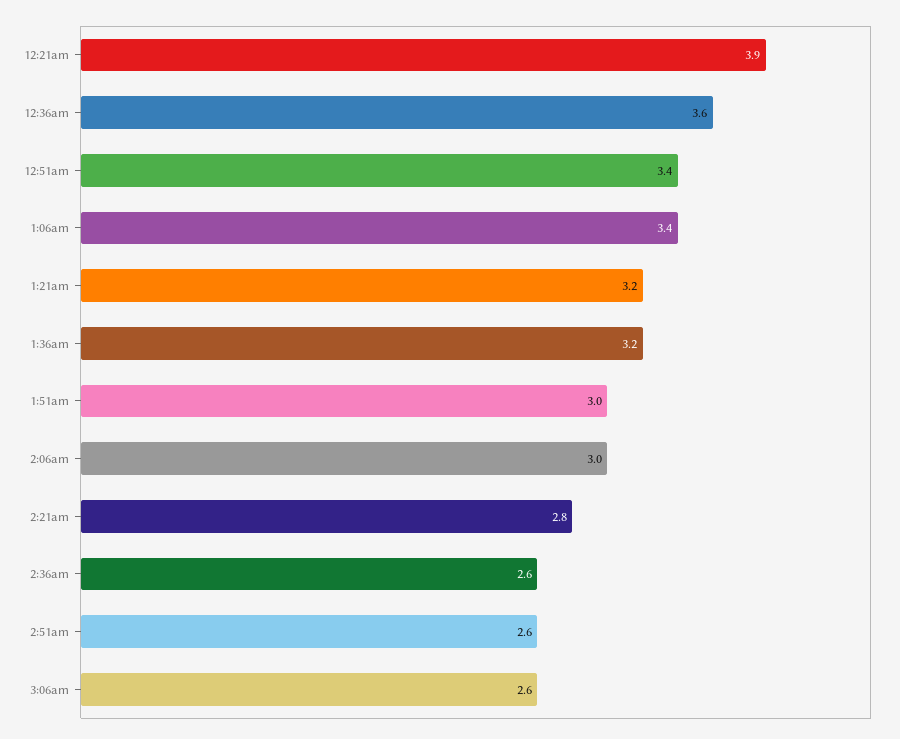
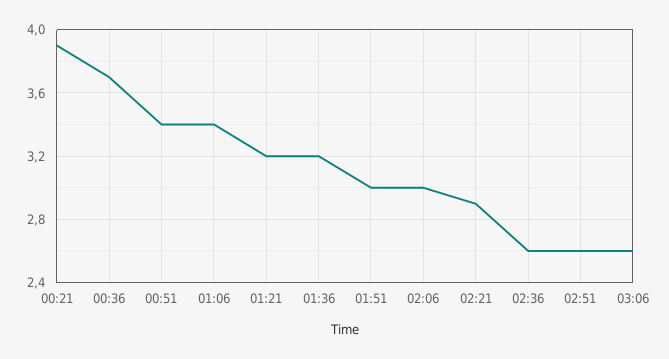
  {
    "12:21am": 3.9,
-   "12:36am": 3.6,
+   "12:36am": 3.7,
    "12:51am": 3.4,
    "1:06am": 3.4,
    "1:21am": 3.2,
    "1:36am": 3.2,
    "1:51am": 3,
    "2:06am": 3,
-   "2:21am": 2.8,
+   "2:21am": 2.9,
    "2:36am": 2.6,
    "2:51am": 2.6,
    "3:06am": 2.6
  }

